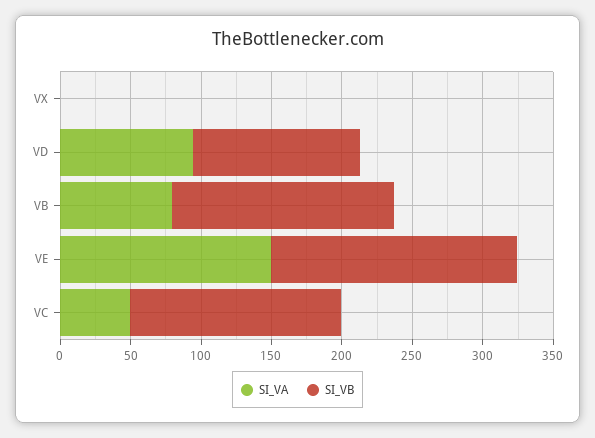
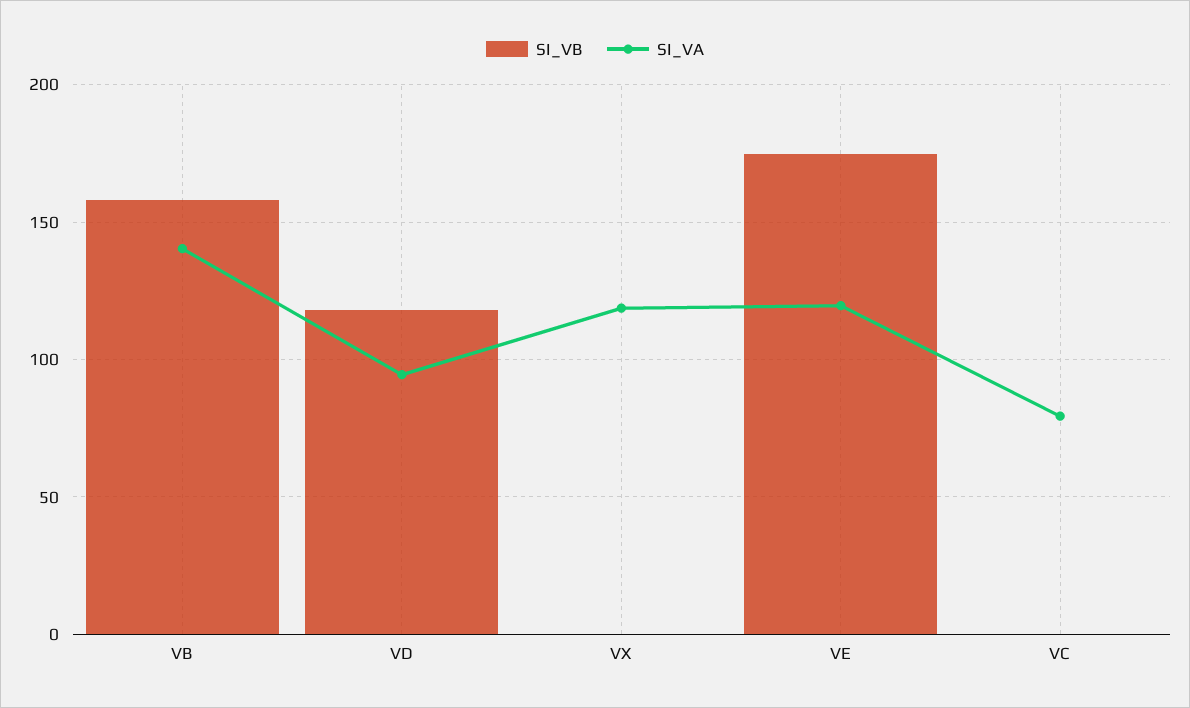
  {
    "SI_VA": {
-     "VX": 0,
+     "VX": 120,
      "VD": 95,
-     "VB": 80,
+     "VB": 140,
-     "VE": 150,
+     "VE": 120,
-     "VC": 50
+     "VC": 80
    },
    "SI_VB": {
      "VX": 0,
      "VD": 120,
      "VB": 160,
      "VE": 175,
-     "VC": 150
+     "VC": 0
    }
  }

